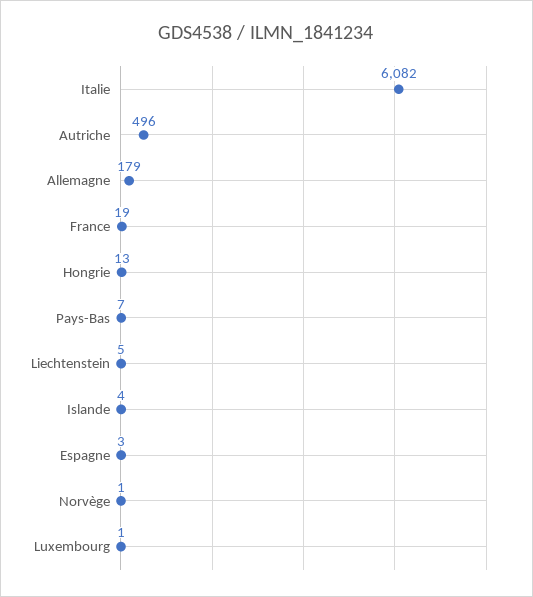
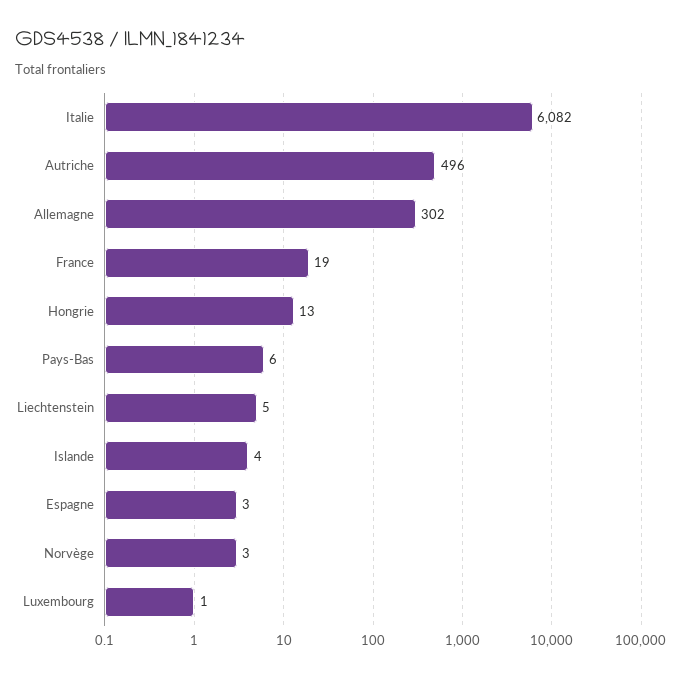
  {
    "Italie": 6082,
    "Autriche": 496,
-   "Allemagne": 179,
+   "Allemagne": 302,
    "France": 19,
    "Hongrie": 13,
-   "Pays-Bas": 7,
+   "Pays-Bas": 6,
    "Liechtenstein": 5,
    "Islande": 4,
    "Espagne": 3,
-   "Norvège": 1,
+   "Norvège": 3,
    "Luxembourg": 1
  }

